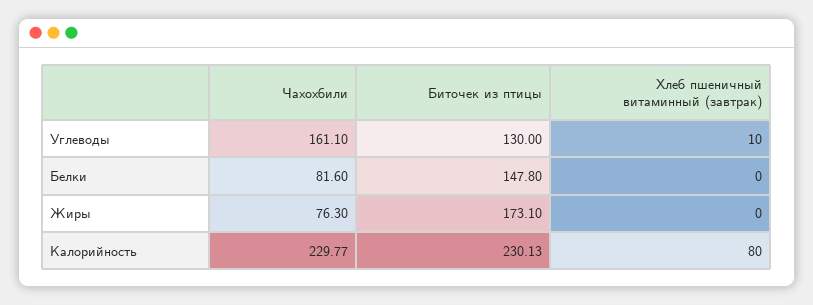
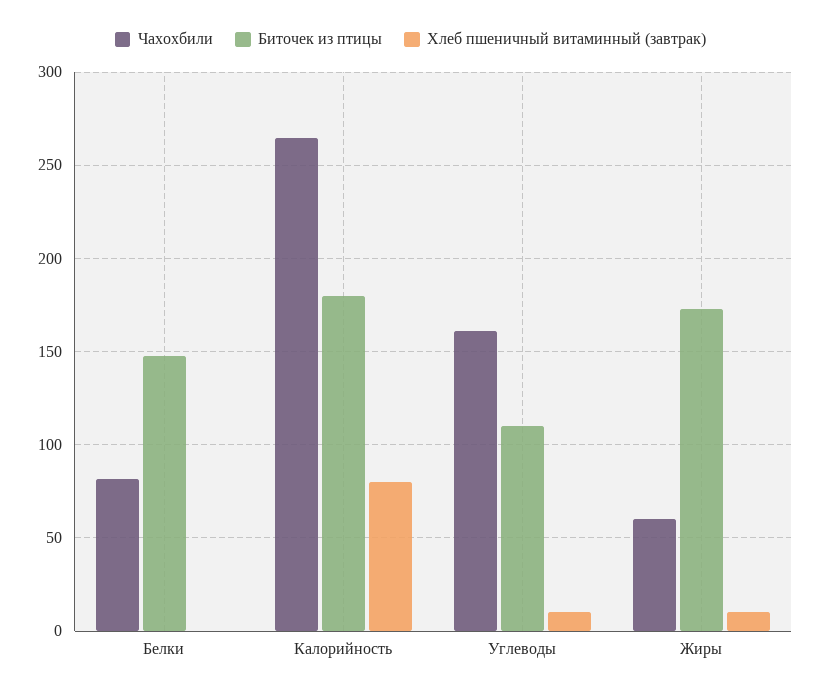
  {
    "Чахохбили": {
      "Углеводы": 161.1,
      "Белки": 81.6,
-     "Жиры": 76.3,
+     "Жиры": 60,
-     "Калорийность": 229.77
+     "Калорийность": 265
    },
    "Биточек из птицы": {
-     "Углеводы": 130,
+     "Углеводы": 110,
      "Белки": 147.8,
      "Жиры": 173.1,
-     "Калорийность": 230.13
+     "Калорийность": 180
    },
    "Хлеб пшеничный витаминный (завтрак)": {
      "Углеводы": 10,
      "Белки": 0,
-     "Жиры": 0,
+     "Жиры": 10,
      "Калорийность": 80
    }
  }

